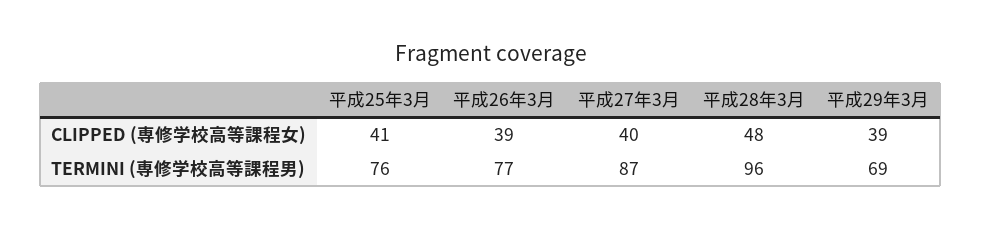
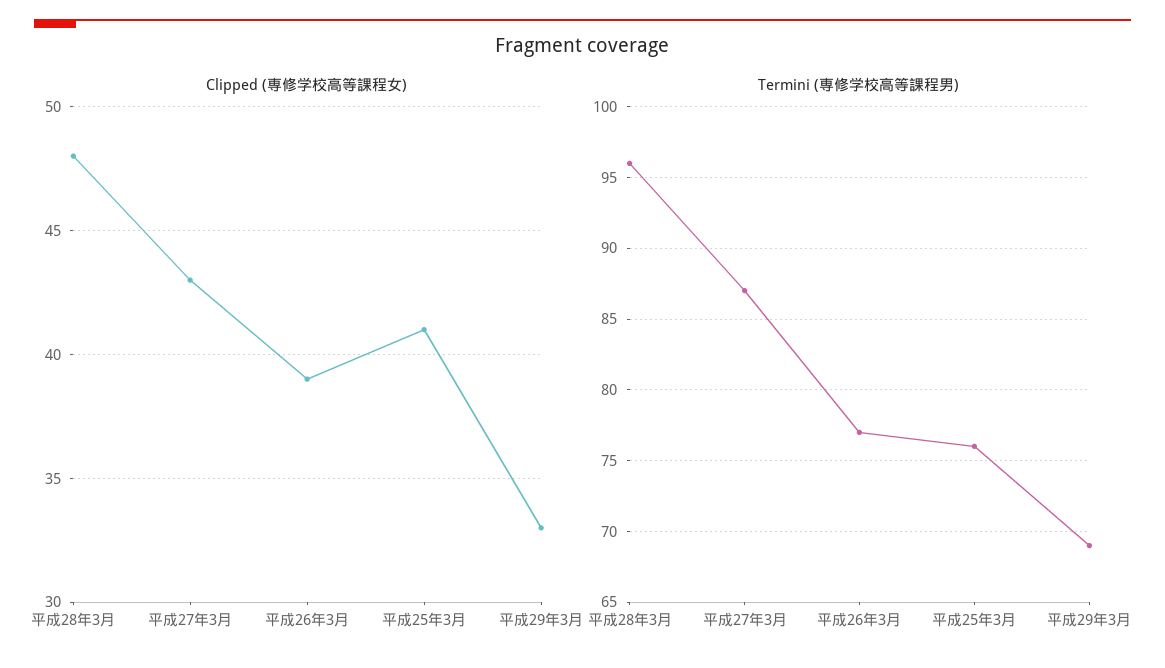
  {
    "CLIPPED (専修学校高等課程女)": {
      "平成25年3月": 41,
      "平成26年3月": 39,
-     "平成27年3月": 40,
+     "平成27年3月": 43,
      "平成28年3月": 48,
-     "平成29年3月": 39
+     "平成29年3月": 33
    },
    "TERMINI (専修学校高等課程男)": {
      "平成25年3月": 76,
      "平成26年3月": 77,
      "平成27年3月": 87,
      "平成28年3月": 96,
      "平成29年3月": 69
    }
  }

